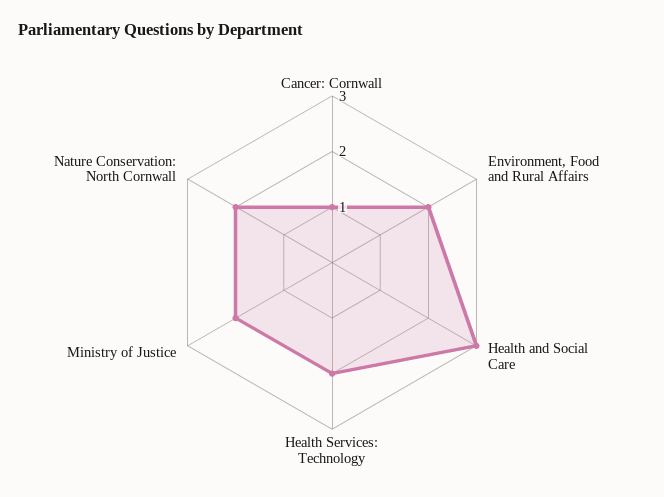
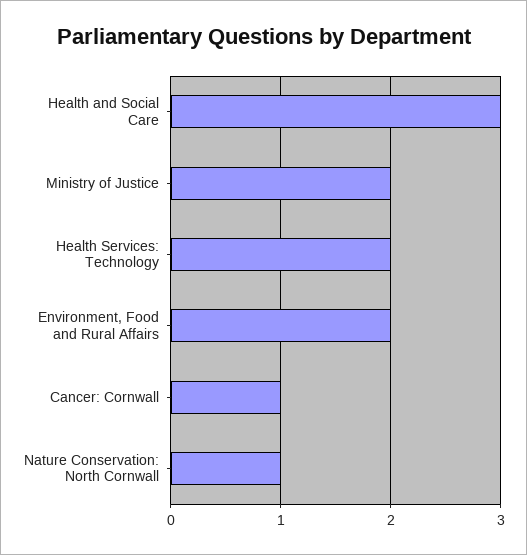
  {
    "Cancer: Cornwall": 1,
    "Environment, Food and Rural Affairs": 2,
    "Health and Social Care": 3,
    "Health Services: Technology": 2,
    "Ministry of Justice": 2,
-   "Nature Conservation: North Cornwall": 2
+   "Nature Conservation: North Cornwall": 1
  }

